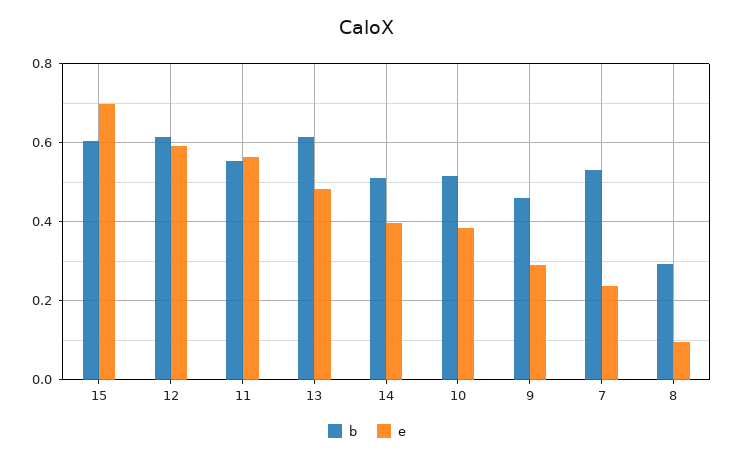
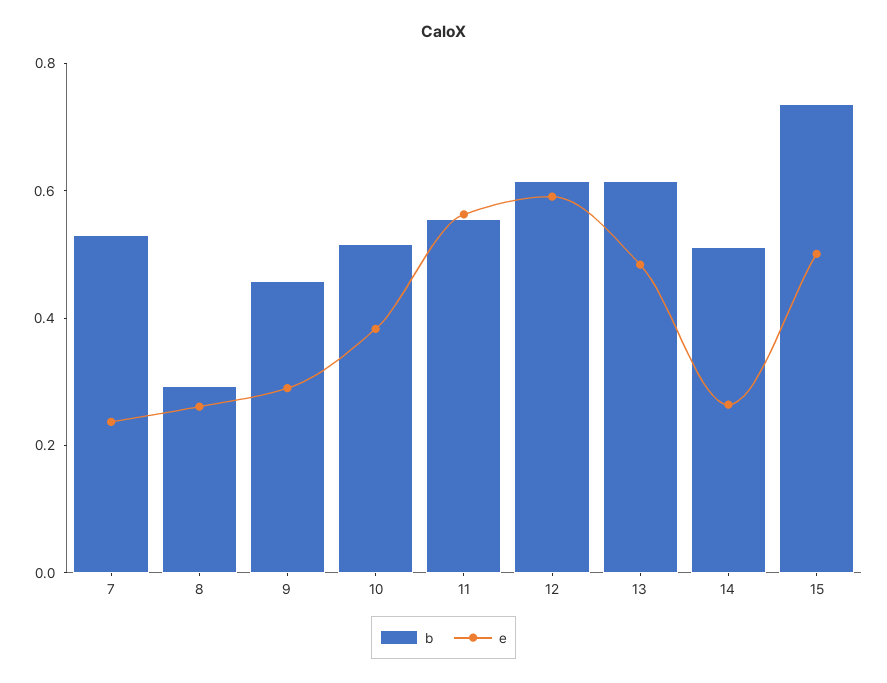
  {
    "b": {
-     "15": 0.6,
+     "15": 0.75,
      "12": 0.62,
      "11": 0.56,
      "13": 0.62,
      "14": 0.52,
      "10": 0.52,
      "9": 0.46,
      "7": 0.54,
      "8": 0.3
    },
    "e": {
-     "15": 0.7,
+     "15": 0.5,
      "12": 0.6,
      "11": 0.56,
      "13": 0.48,
-     "14": 0.4,
+     "14": 0.25,
      "10": 0.38,
      "9": 0.3,
      "7": 0.24,
-     "8": 0.1
+     "8": 0.25
    }
  }

